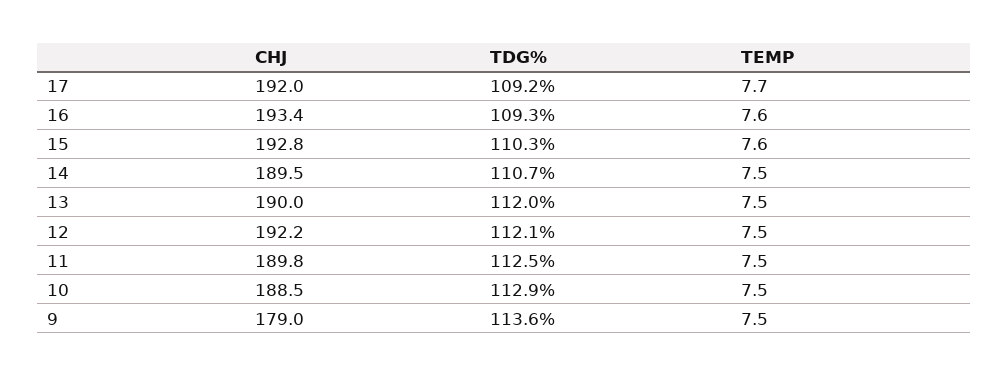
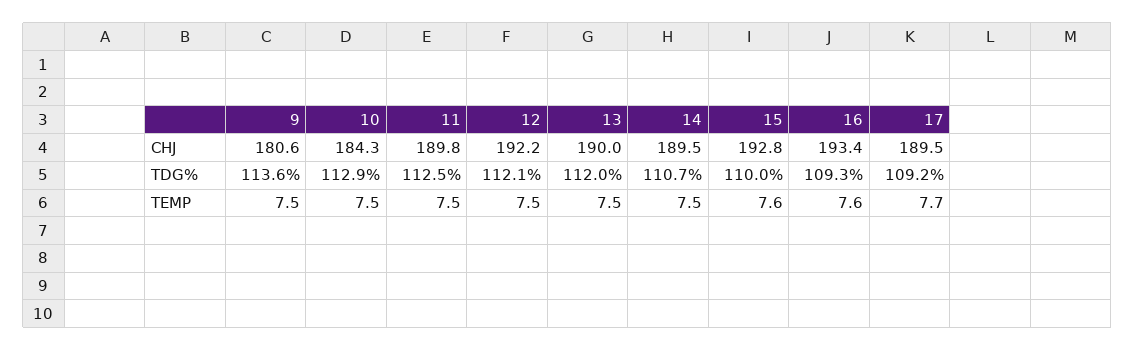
  {
    "CHJ": {
-     "17": 192,
+     "17": 189.5,
      "16": 193.4,
      "15": 192.8,
      "14": 189.5,
      "13": 190,
      "12": 192.2,
      "11": 189.8,
-     "10": 188.5,
+     "10": 184.3,
-     "9": 179
+     "9": 180.6
    },
    "TDG%": {
      "17": 109.2,
      "16": 109.3,
-     "15": 110.3,
+     "15": 110,
      "14": 110.7,
      "13": 112,
      "12": 112.1,
      "11": 112.5,
      "10": 112.9,
      "9": 113.6
    },
    "TEMP": {
      "17": 7.7,
      "16": 7.6,
      "15": 7.6,
      "14": 7.5,
      "13": 7.5,
      "12": 7.5,
      "11": 7.5,
      "10": 7.5,
      "9": 7.5
    }
  }

